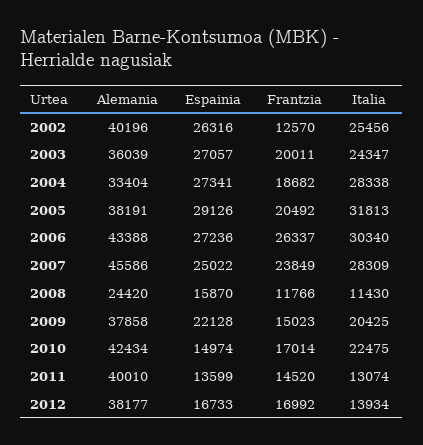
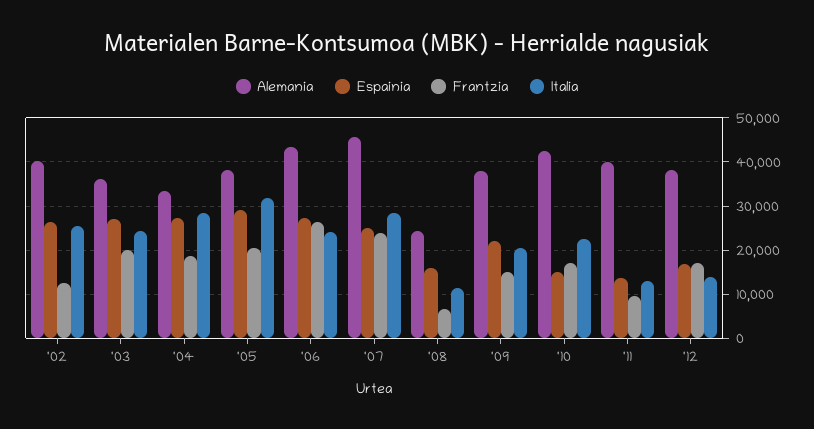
  {
    "Alemania": {
      "2002": 40196,
      "2003": 36039,
      "2004": 33404,
      "2005": 38191,
      "2006": 43388,
      "2007": 45586,
      "2008": 24420,
      "2009": 37858,
      "2010": 42434,
      "2011": 40010,
      "2012": 38177
    },
    "Espainia": {
      "2002": 26316,
      "2003": 27057,
      "2004": 27341,
      "2005": 29126,
      "2006": 27236,
      "2007": 25022,
      "2008": 15870,
      "2009": 22128,
      "2010": 14974,
      "2011": 13599,
      "2012": 16733
    },
    "Frantzia": {
      "2002": 12570,
      "2003": 20011,
      "2004": 18682,
      "2005": 20492,
      "2006": 26337,
      "2007": 23849,
-     "2008": 11766,
+     "2008": 6000,
      "2009": 15023,
      "2010": 17014,
-     "2011": 14520,
+     "2011": 10000,
      "2012": 16992
    },
    "Italia": {
      "2002": 25456,
      "2003": 24347,
      "2004": 28338,
      "2005": 31813,
-     "2006": 30340,
+     "2006": 24000,
      "2007": 28309,
      "2008": 11430,
      "2009": 20425,
      "2010": 22475,
      "2011": 13074,
      "2012": 13934
    }
  }

